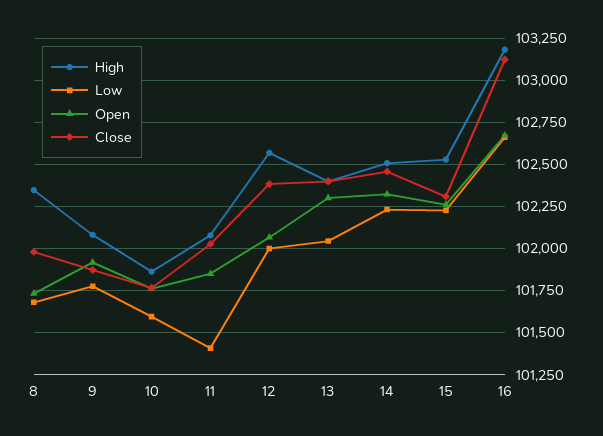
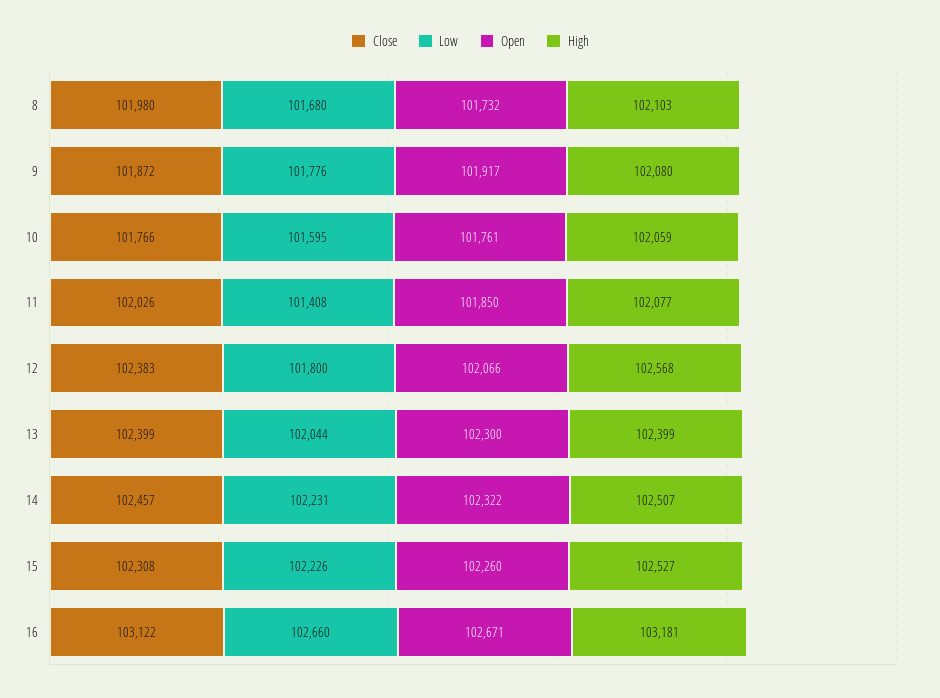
  {
    "High": {
-     "8": 102350,
+     "8": 102103,
      "9": 102080,
-     "10": 101850,
+     "10": 102059,
      "11": 102077,
      "12": 102568,
      "13": 102399,
      "14": 102507,
      "15": 102527,
      "16": 103181
    },
    "Low": {
      "8": 101680,
      "9": 101776,
      "10": 101595,
      "11": 101408,
-     "12": 102000,
+     "12": 101800,
      "13": 102044,
      "14": 102231,
      "15": 102226,
      "16": 102660
    },
    "Open": {
      "8": 101732,
      "9": 101917,
      "10": 101761,
      "11": 101850,
      "12": 102066,
      "13": 102300,
      "14": 102322,
      "15": 102260,
      "16": 102671
    },
    "Close": {
      "8": 101980,
      "9": 101872,
      "10": 101766,
      "11": 102026,
      "12": 102383,
      "13": 102399,
      "14": 102457,
      "15": 102308,
      "16": 103122
    }
  }

